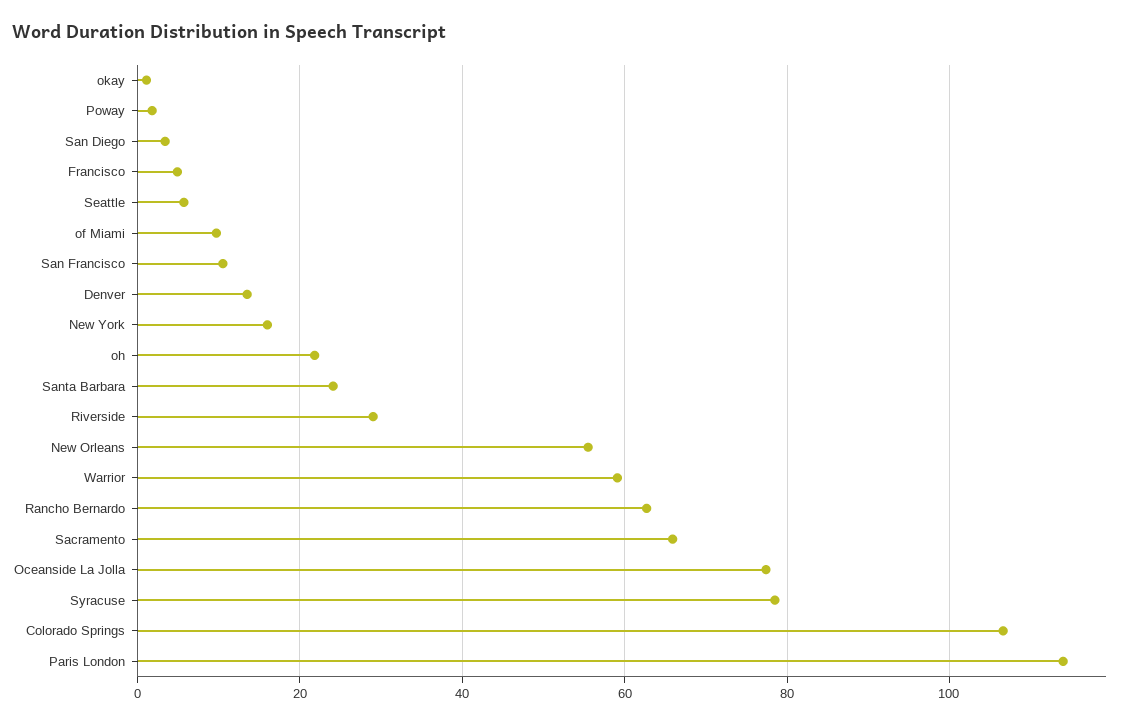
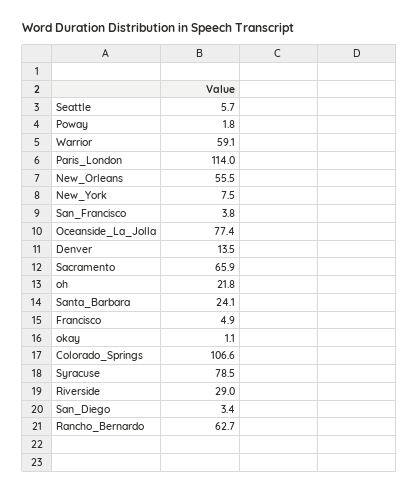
  {
    "okay": 1.1,
    "Poway": 1.8,
    "San Diego": 3.4,
    "Francisco": 4.9,
    "Seattle": 5.7,
-   "of Miami": 10,
-   "San Francisco": 10,
+   "San Francisco": 3.8,
    "Denver": 13.5,
-   "New York": 16,
+   "New York": 7.5,
    "oh": 21.8,
    "Santa Barbara": 24.1,
    "Riverside": 29,
    "New Orleans": 55.5,
    "Warrior": 59.1,
    "Rancho Bernardo": 62.7,
    "Sacramento": 65.9,
    "Oceanside La Jolla": 77.4,
    "Syracuse": 78.5,
    "Colorado Springs": 106.6,
    "Paris London": 114
  }

